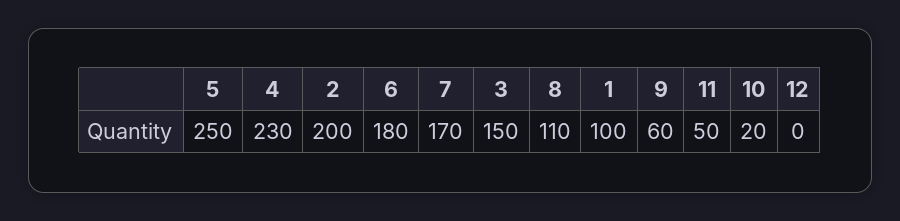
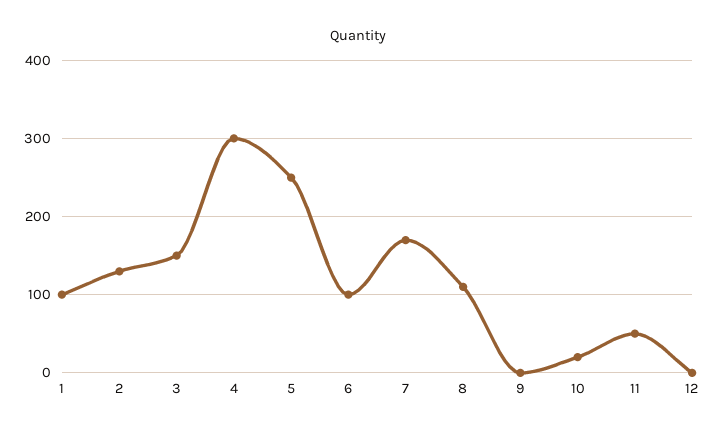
  {
    "5": 250,
-   "4": 230,
+   "4": 300,
-   "2": 200,
+   "2": 130,
-   "6": 180,
+   "6": 100,
    "7": 170,
    "3": 150,
    "8": 110,
    "1": 100,
-   "9": 60,
+   "9": 0,
    "11": 50,
    "10": 20,
    "12": 0
  }

